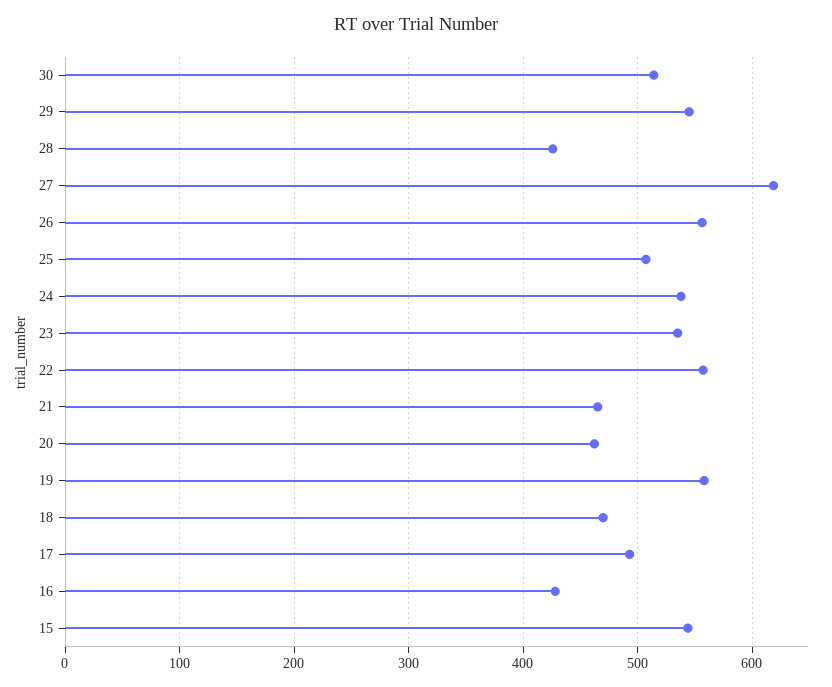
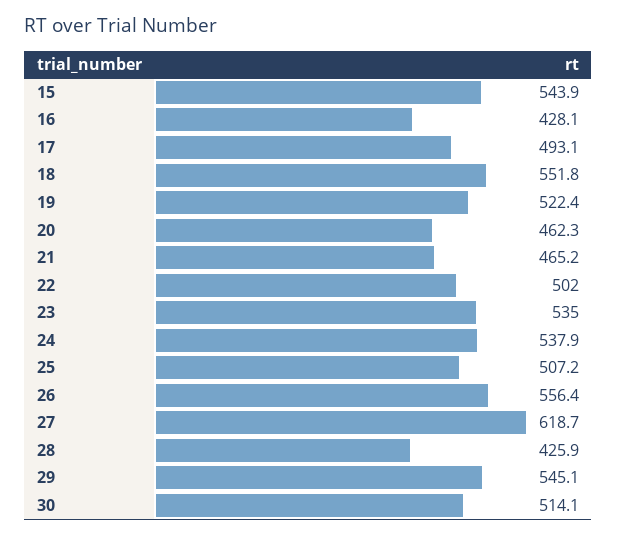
  {
    "30": 514.1,
    "29": 545.1,
    "28": 425.9,
    "27": 618.7,
    "26": 556.4,
    "25": 507.2,
    "24": 537.9,
    "23": 535,
-   "22": 560,
+   "22": 502,
    "21": 465.2,
    "20": 462.3,
-   "19": 560,
+   "19": 522.4,
-   "18": 470,
+   "18": 551.8,
    "17": 493.1,
    "16": 428.1,
    "15": 543.9
  }

